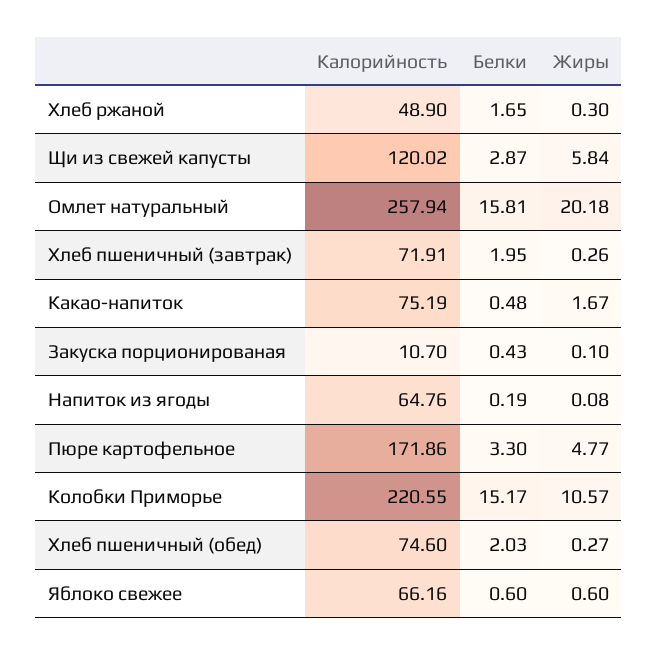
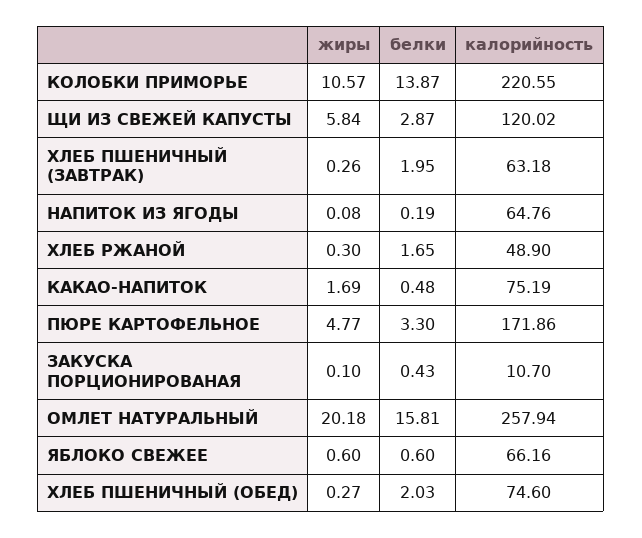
  {
    "Калорийность": {
      "Хлеб ржаной": 48.9,
      "Щи из свежей капусты": 120.02,
      "Омлет натуральный": 257.94,
-     "Хлеб пшеничный (завтрак)": 71.91,
+     "Хлеб пшеничный (завтрак)": 63.18,
      "Какао-напиток": 75.19,
      "Закуска порционированая": 10.7,
      "Напиток из ягоды": 64.76,
      "Пюре картофельное": 171.86,
      "Колобки Приморье": 220.55,
      "Хлеб пшеничный (обед)": 74.6,
      "Яблоко свежее": 66.16
    },
    "Белки": {
      "Хлеб ржаной": 1.65,
      "Щи из свежей капусты": 2.87,
      "Омлет натуральный": 15.81,
      "Хлеб пшеничный (завтрак)": 1.95,
      "Какао-напиток": 0.48,
      "Закуска порционированая": 0.43,
      "Напиток из ягоды": 0.19,
      "Пюре картофельное": 3.3,
-     "Колобки Приморье": 15.17,
+     "Колобки Приморье": 13.87,
      "Хлеб пшеничный (обед)": 2.03,
      "Яблоко свежее": 0.6
    },
    "Жиры": {
      "Хлеб ржаной": 0.3,
      "Щи из свежей капусты": 5.84,
      "Омлет натуральный": 20.18,
      "Хлеб пшеничный (завтрак)": 0.26,
-     "Какао-напиток": 1.67,
+     "Какао-напиток": 1.69,
      "Закуска порционированая": 0.1,
      "Напиток из ягоды": 0.08,
      "Пюре картофельное": 4.77,
      "Колобки Приморье": 10.57,
      "Хлеб пшеничный (обед)": 0.27,
      "Яблоко свежее": 0.6
    }
  }

